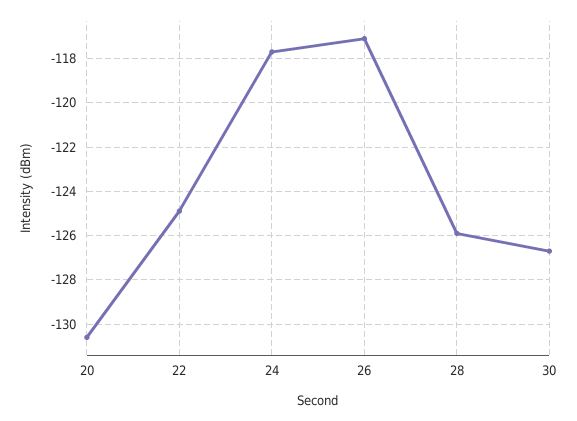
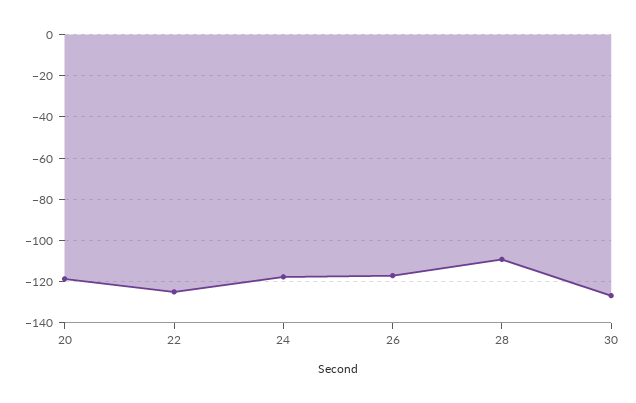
  {
-   "20": -130.5,
+   "20": -120,
    "22": -125,
    "24": -117.5,
    "26": -117,
-   "28": -126,
+   "28": -110,
    "30": -126.5
  }

